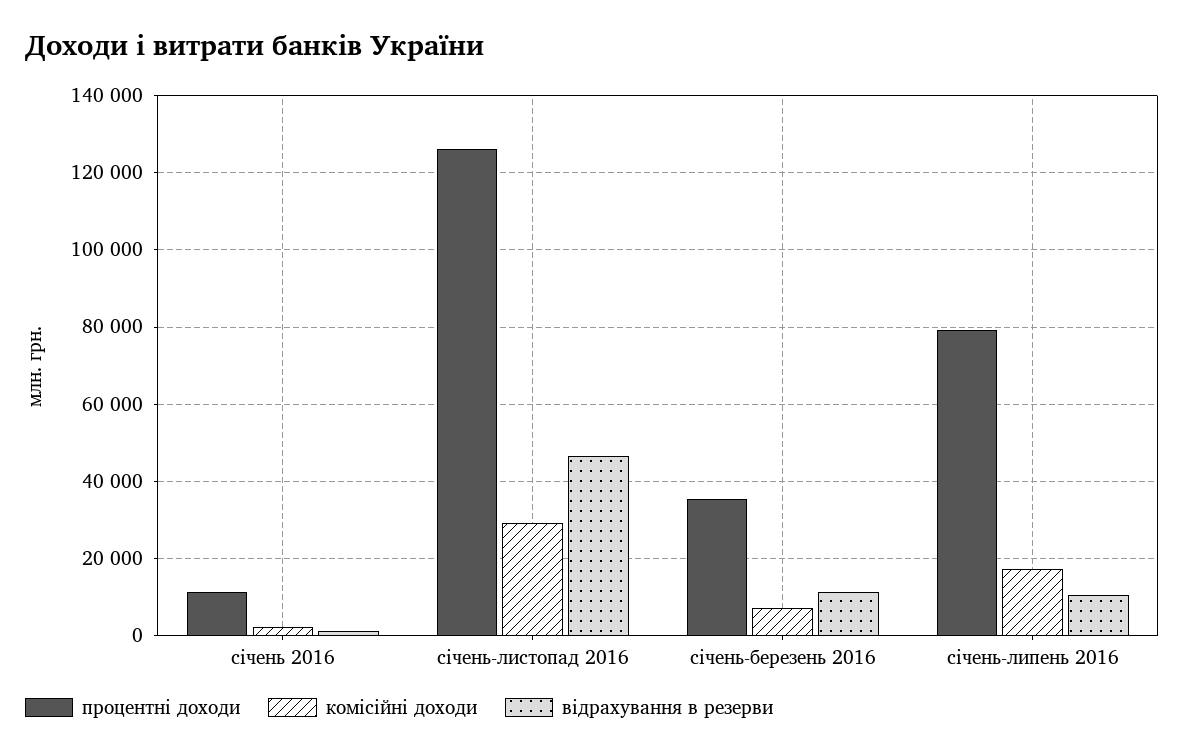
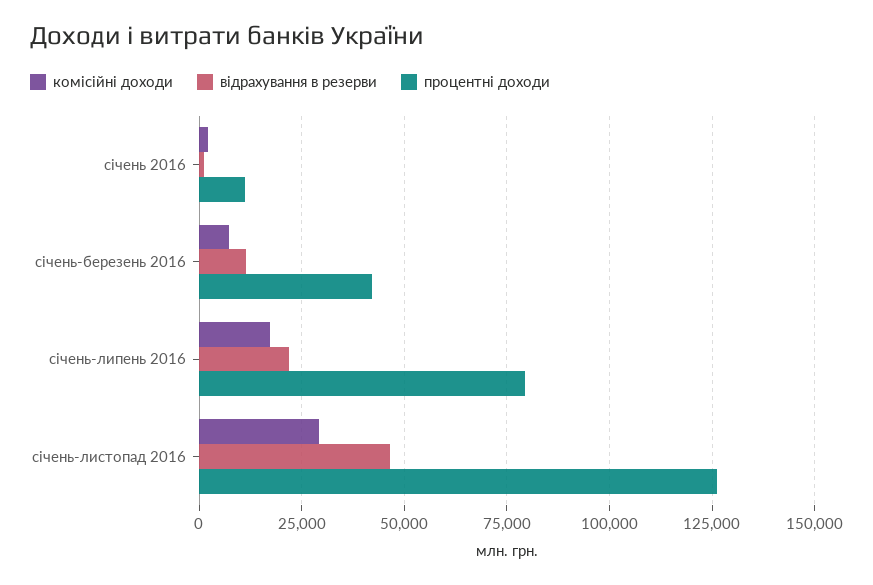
  {
    "процентні доходи": {
      "січень 2016": 12000,
      "січень-листопад 2016": 126000,
-     "січень-березень 2016": 36000,
+     "січень-березень 2016": 42500,
      "січень-липень 2016": 80000
    },
    "комісійні доходи": {
      "січень 2016": 2000,
      "січень-листопад 2016": 30000,
      "січень-березень 2016": 8000,
      "січень-липень 2016": 18000
    },
    "відрахування в резерви": {
      "січень 2016": 2000,
      "січень-листопад 2016": 46000,
      "січень-березень 2016": 12000,
-     "січень-липень 2016": 10000
+     "січень-липень 2016": 22500
    }
  }

